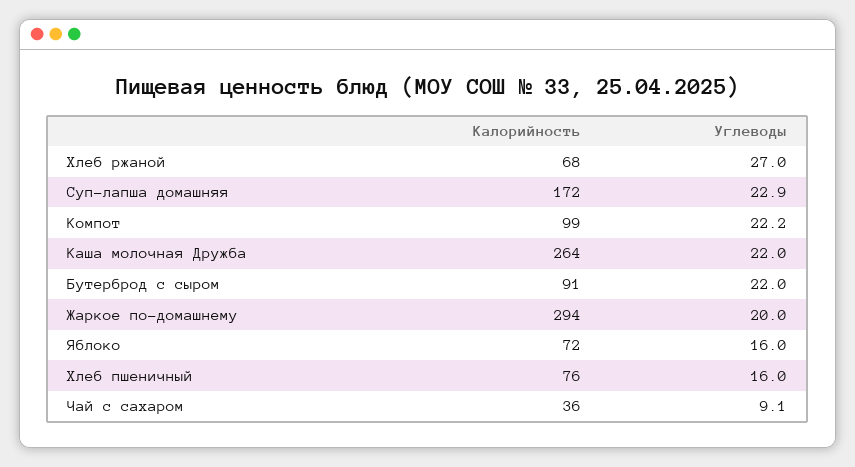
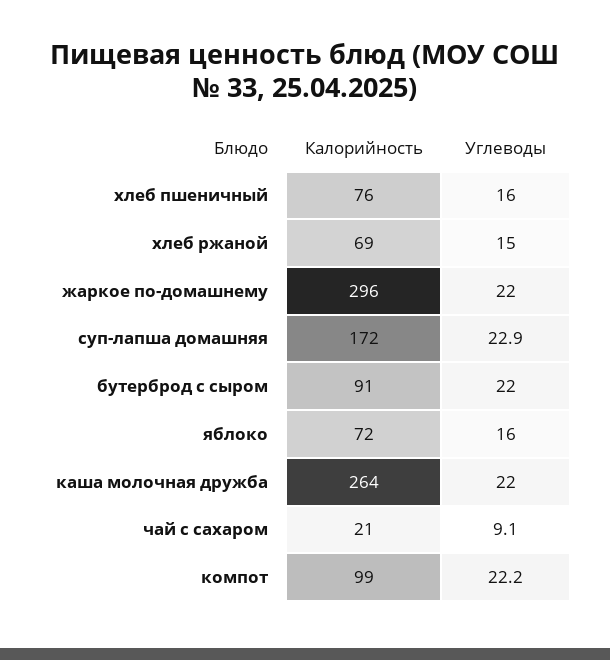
  {
    "Калорийность": {
-     "Хлеб ржаной": 68,
+     "Хлеб ржаной": 69,
      "Суп-лапша домашняя": 172,
      "Компот": 99,
      "Каша молочная Дружба": 264,
      "Бутерброд с сыром": 91,
-     "Жаркое по-домашнему": 294,
+     "Жаркое по-домашнему": 296,
      "Яблоко": 72,
      "Хлеб пшеничный": 76,
-     "Чай с сахаром": 36
+     "Чай с сахаром": 21
    },
    "Углеводы": {
-     "Хлеб ржаной": 27,
+     "Хлеб ржаной": 15,
      "Суп-лапша домашняя": 22.9,
      "Компот": 22.2,
      "Каша молочная Дружба": 22,
      "Бутерброд с сыром": 22,
-     "Жаркое по-домашнему": 20,
+     "Жаркое по-домашнему": 22,
      "Яблоко": 16,
      "Хлеб пшеничный": 16,
      "Чай с сахаром": 9.1
    }
  }

